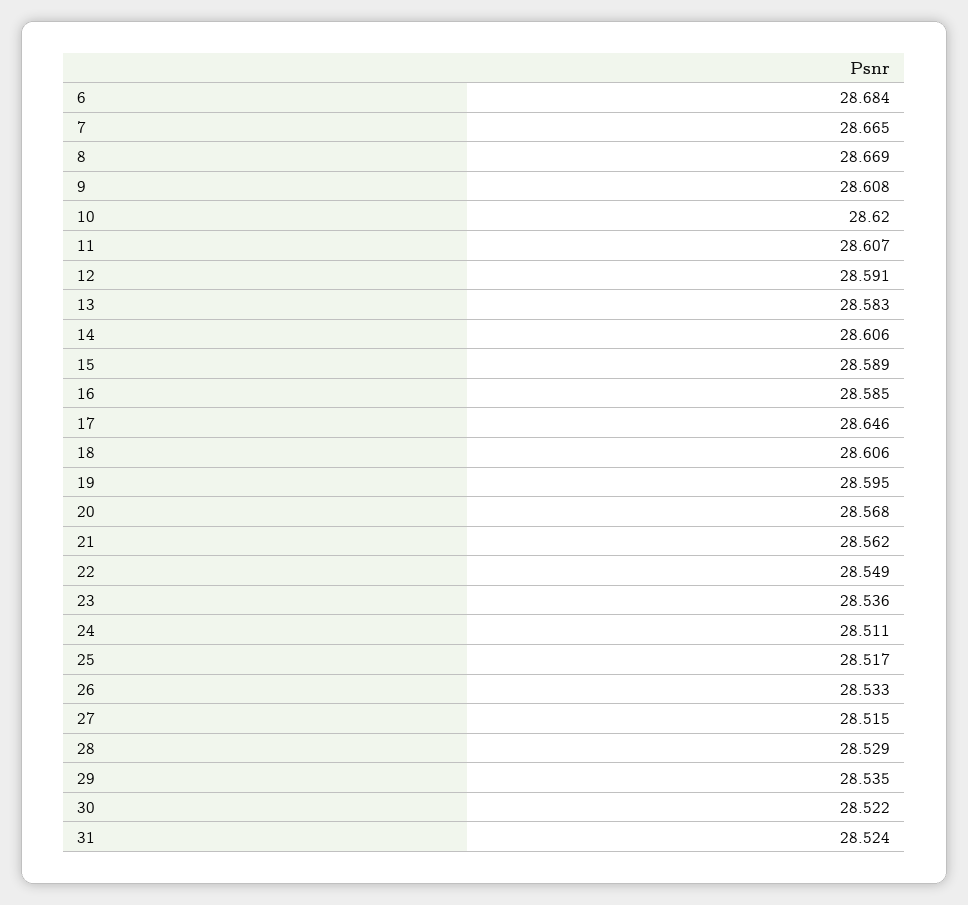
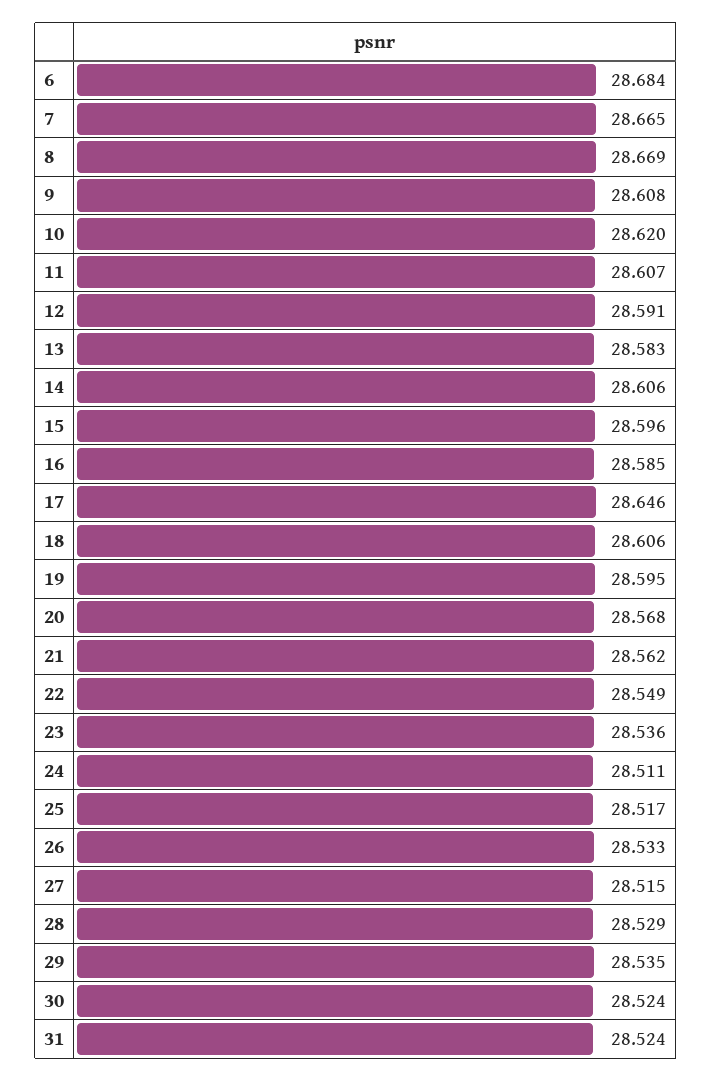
  {
    "6": 28.684,
    "7": 28.665,
    "8": 28.669,
    "9": 28.608,
    "10": 28.62,
    "11": 28.607,
    "12": 28.591,
    "13": 28.583,
    "14": 28.606,
-   "15": 28.589,
+   "15": 28.596,
    "16": 28.585,
    "17": 28.646,
    "18": 28.606,
    "19": 28.595,
    "20": 28.568,
    "21": 28.562,
    "22": 28.549,
    "23": 28.536,
    "24": 28.511,
    "25": 28.517,
    "26": 28.533,
    "27": 28.515,
    "28": 28.529,
    "29": 28.535,
-   "30": 28.522,
+   "30": 28.524,
    "31": 28.524
  }

